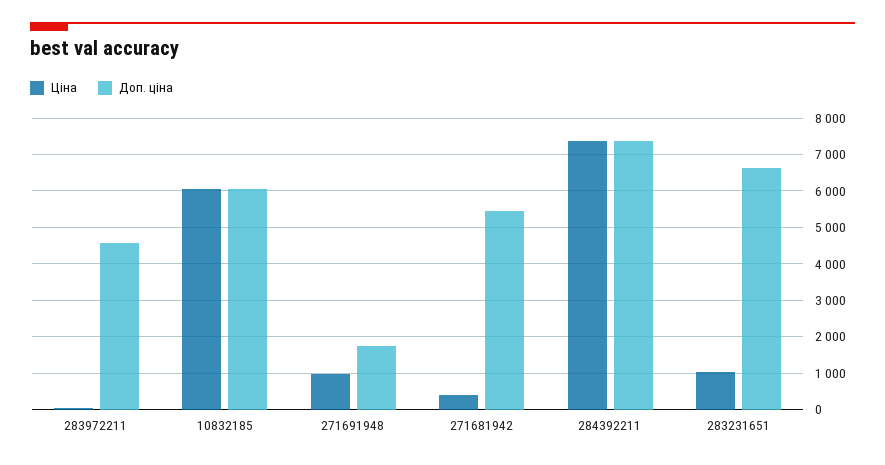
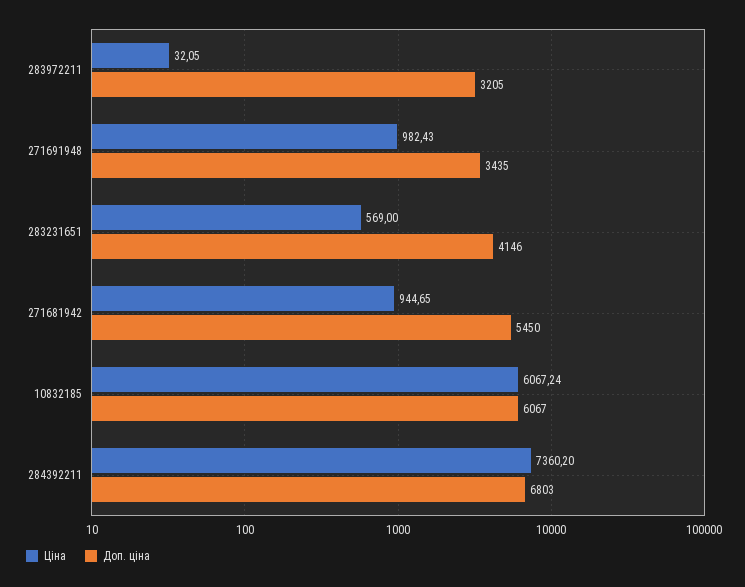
  {
    "Ціна": {
      "283972211": 32.05,
      "10832185": 6067.24,
      "271691948": 982.43,
-     "271681942": 400,
+     "271681942": 944.65,
      "284392211": 7360.2,
-     "283231651": 1000
+     "283231651": 569
    },
    "Доп. ціна": {
-     "283972211": 4600,
+     "283972211": 3205,
      "10832185": 6067,
-     "271691948": 1800,
+     "271691948": 3435,
      "271681942": 5450,
-     "284392211": 7400,
+     "284392211": 6803,
-     "283231651": 6600
+     "283231651": 4146
    }
  }

